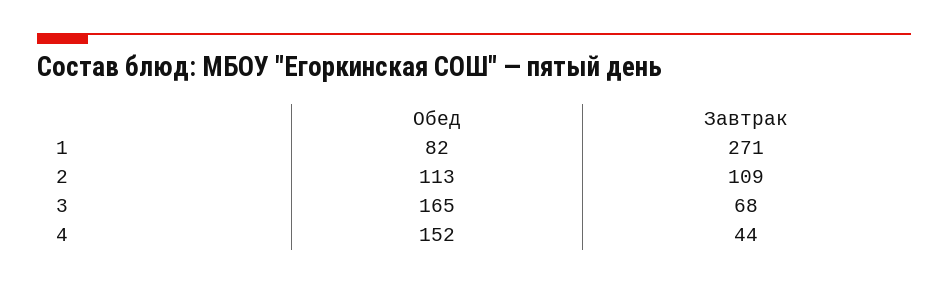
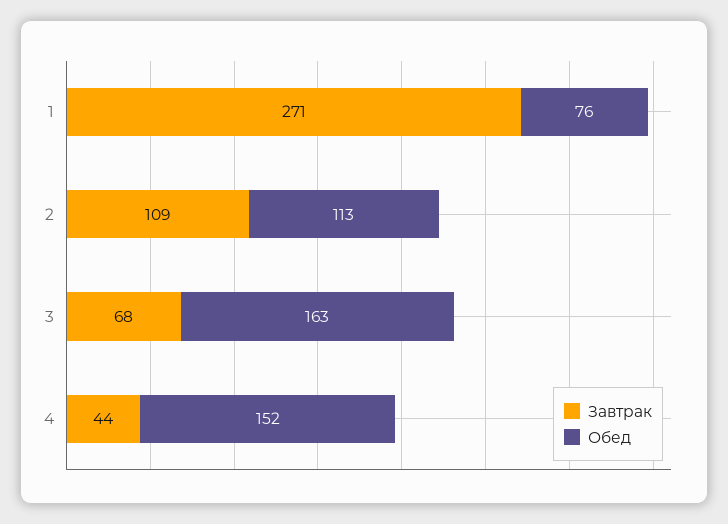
  {
    "Обед": {
-     "1": 82,
+     "1": 76,
      "2": 113,
-     "3": 165,
+     "3": 163,
      "4": 152
    },
    "Завтрак": {
      "1": 271,
      "2": 109,
      "3": 68,
      "4": 44
    }
  }

